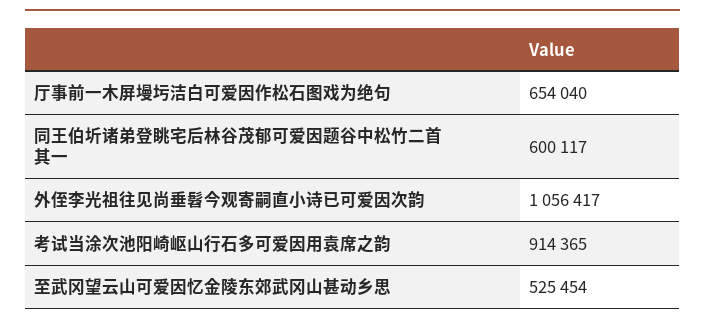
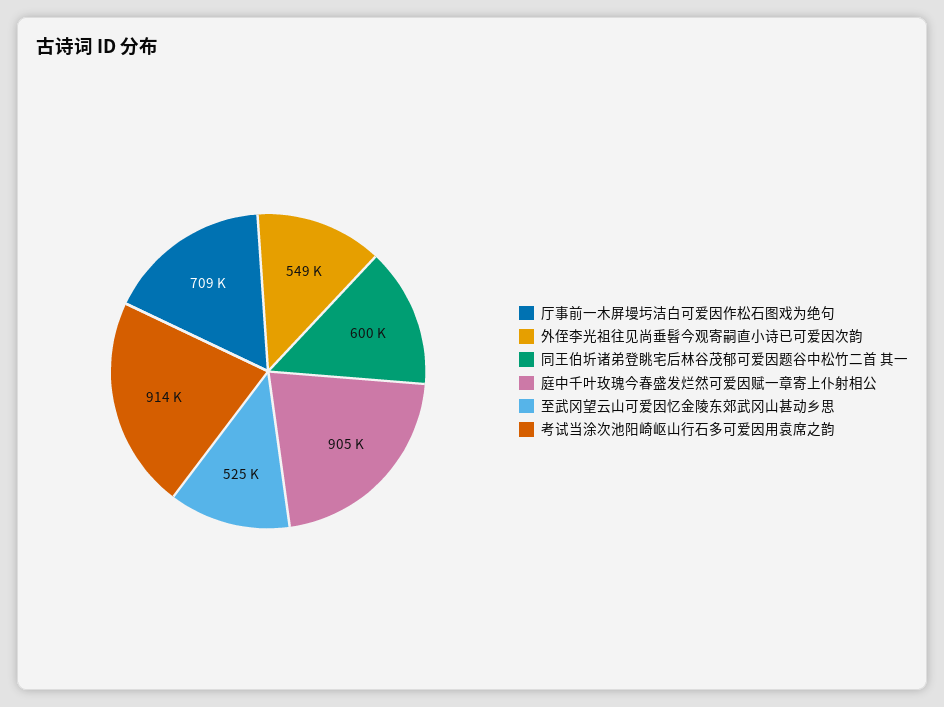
  {
-   "厅事前一木屏墁圬洁白可爱因作松石图戏为绝句": 654040,
+   "厅事前一木屏墁圬洁白可爱因作松石图戏为绝句": 709000,
    "同王伯圻诸弟登眺宅后林谷茂郁可爱因题谷中松竹二首 其一": 600117,
-   "外侄李光祖往见尚垂髫今观寄嗣直小诗已可爱因次韵": 1056417,
+   "外侄李光祖往见尚垂髫今观寄嗣直小诗已可爱因次韵": 549000,
    "考试当涂次池阳崎岖山行石多可爱因用袁席之韵": 914365,
-   "至武冈望云山可爱因忆金陵东郊武冈山甚动乡思": 525454
+   "至武冈望云山可爱因忆金陵东郊武冈山甚动乡思": 525454,
+   "庭中千叶玫瑰今春盛发烂然可爱因赋一章寄上仆射相公": 905000
  }

